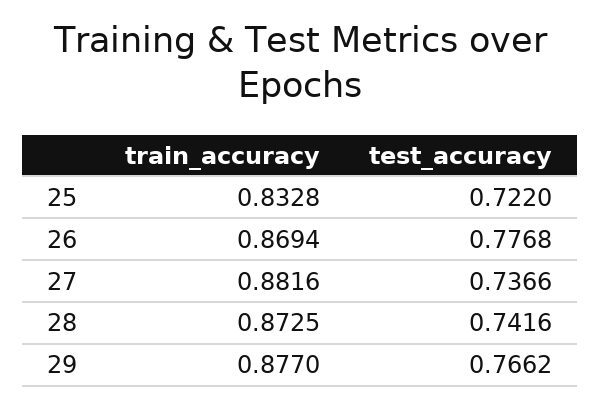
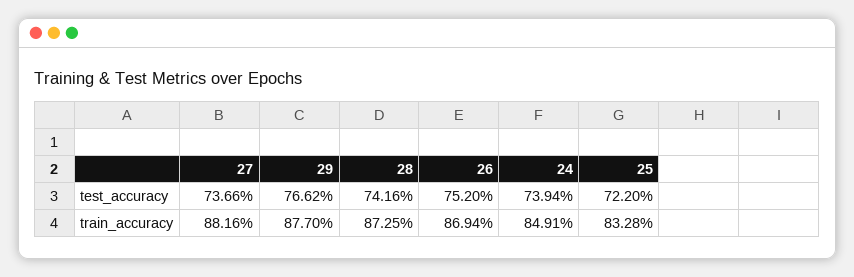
  {
    "train_accuracy": {
      "25": 0.8328,
      "26": 0.8694,
      "27": 0.8816,
      "28": 0.8725,
-     "29": 0.877
+     "29": 0.877,
+     "24": 0.8491
    },
    "test_accuracy": {
      "25": 0.722,
-     "26": 0.7768,
+     "26": 0.752,
      "27": 0.7366,
      "28": 0.7416,
-     "29": 0.7662
+     "29": 0.7662,
+     "24": 0.7394
    }
  }

